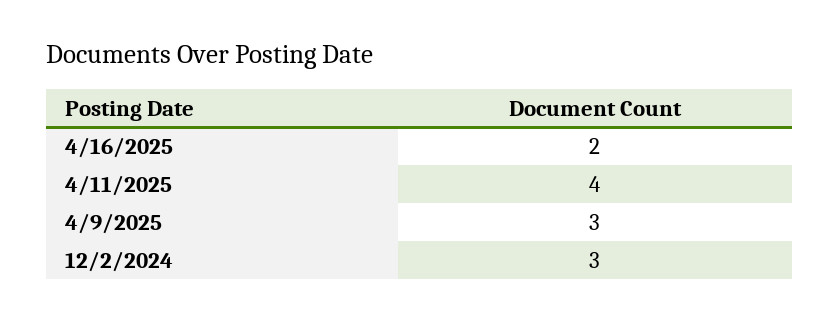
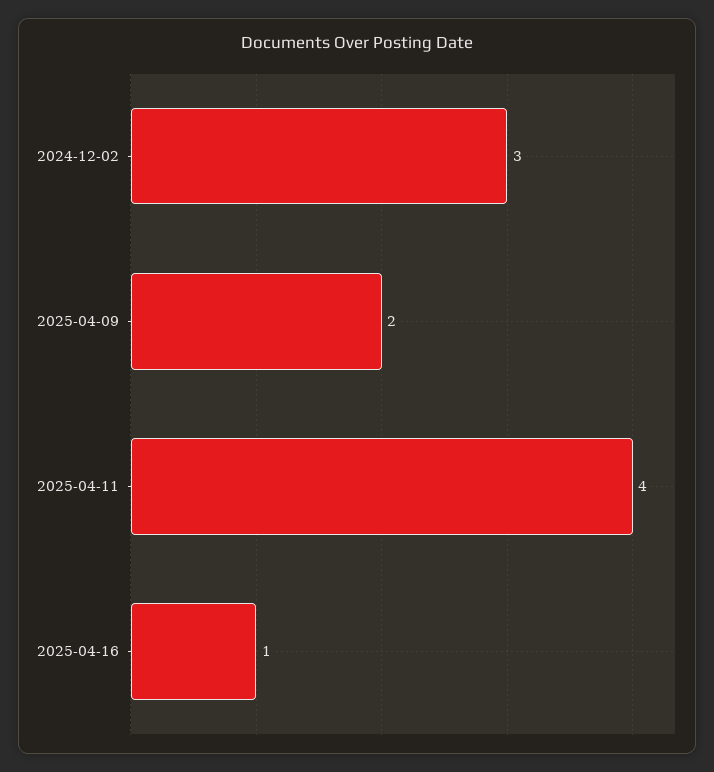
  {
-   "4/16/2025": 2,
+   "4/16/2025": 1,
    "4/11/2025": 4,
-   "4/9/2025": 3,
+   "4/9/2025": 2,
    "12/2/2024": 3
  }

